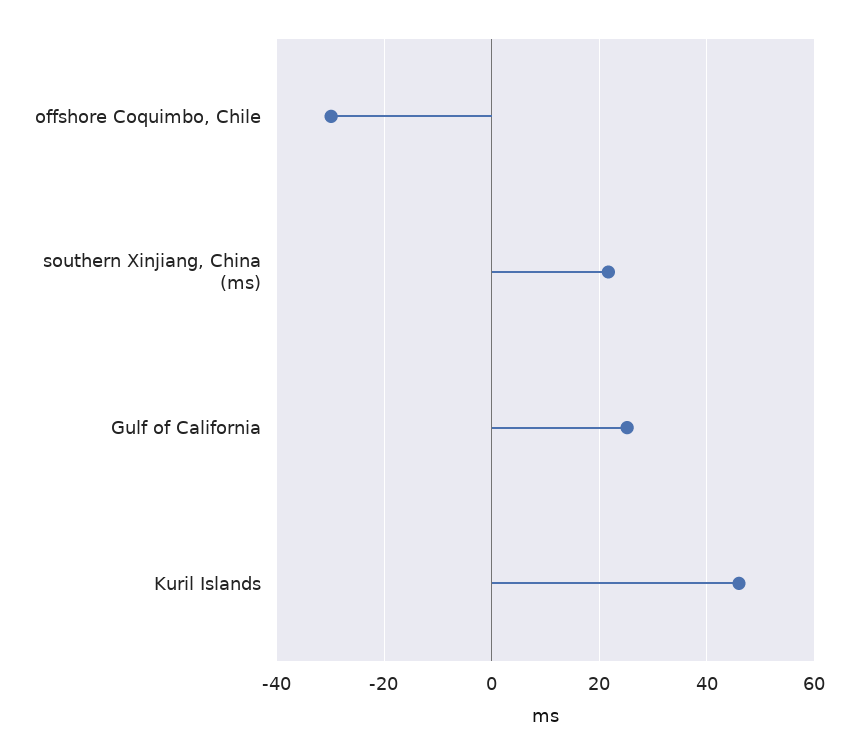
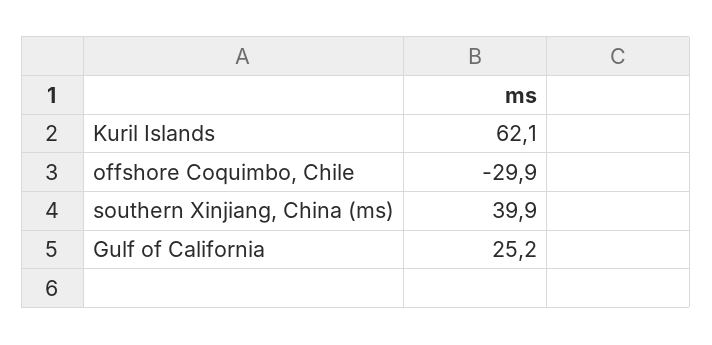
  {
    "offshore Coquimbo, Chile": -29.9,
-   "southern Xinjiang, China (ms)": 22,
+   "southern Xinjiang, China (ms)": 39.9,
    "Gulf of California": 25.2,
-   "Kuril Islands": 46
+   "Kuril Islands": 62.1
  }

